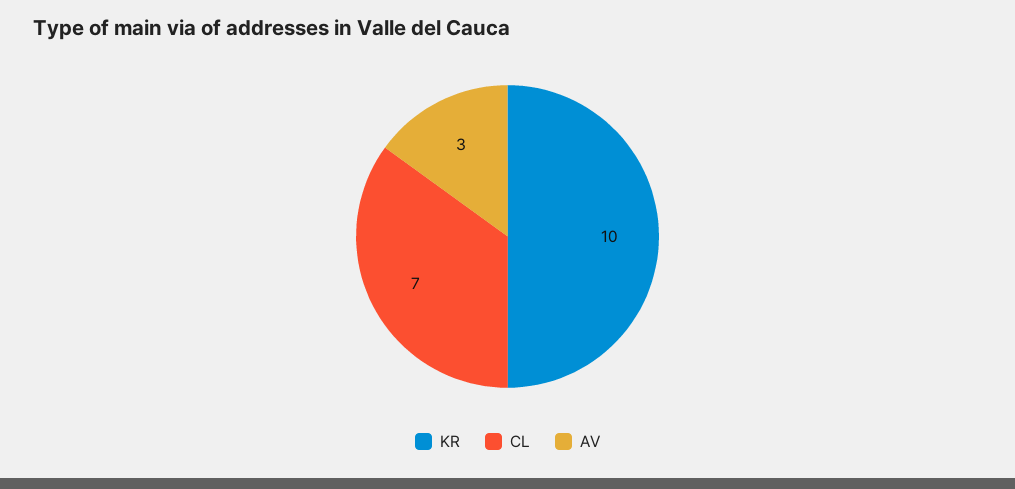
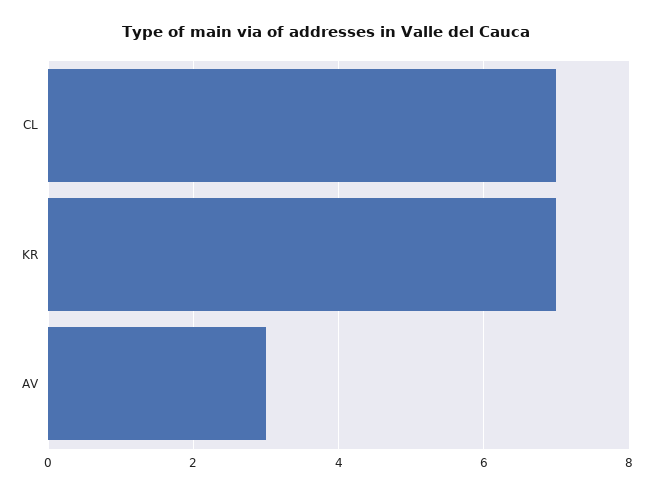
  {
-   "KR": 10,
+   "KR": 7,
    "CL": 7,
    "AV": 3
  }

